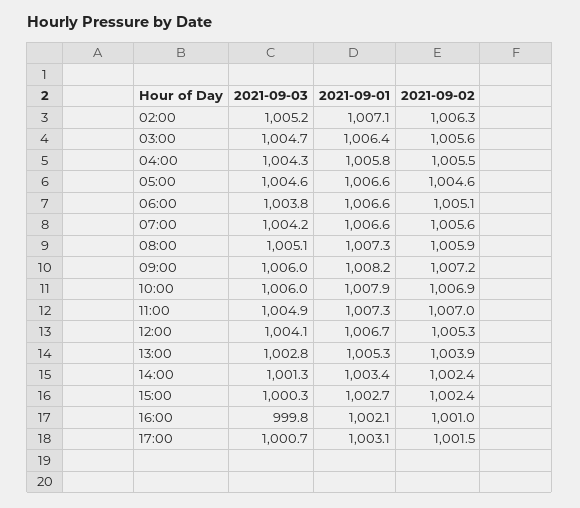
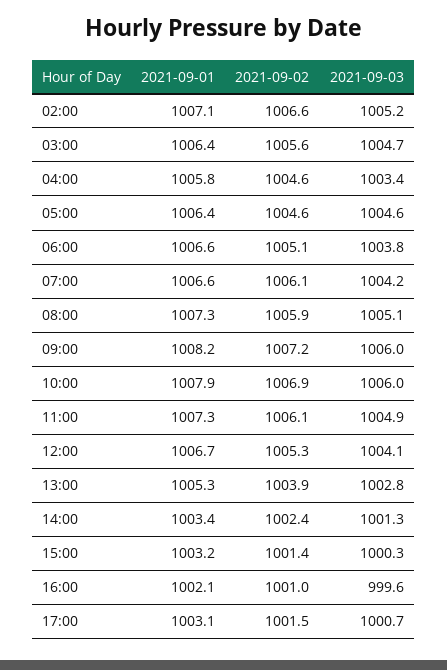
  {
    "2021-09-03": {
      "02:00": 1005.2,
      "03:00": 1004.7,
-     "04:00": 1004.3,
+     "04:00": 1003.4,
      "05:00": 1004.6,
      "06:00": 1003.8,
      "07:00": 1004.2,
      "08:00": 1005.1,
      "09:00": 1006,
      "10:00": 1006,
      "11:00": 1004.9,
      "12:00": 1004.1,
      "13:00": 1002.8,
      "14:00": 1001.3,
      "15:00": 1000.3,
-     "16:00": 999.8,
+     "16:00": 999.6,
      "17:00": 1000.7
    },
    "2021-09-01": {
      "02:00": 1007.1,
      "03:00": 1006.4,
      "04:00": 1005.8,
-     "05:00": 1006.6,
+     "05:00": 1006.4,
      "06:00": 1006.6,
      "07:00": 1006.6,
      "08:00": 1007.3,
      "09:00": 1008.2,
      "10:00": 1007.9,
      "11:00": 1007.3,
      "12:00": 1006.7,
      "13:00": 1005.3,
      "14:00": 1003.4,
-     "15:00": 1002.7,
+     "15:00": 1003.2,
      "16:00": 1002.1,
      "17:00": 1003.1
    },
    "2021-09-02": {
-     "02:00": 1006.3,
+     "02:00": 1006.6,
      "03:00": 1005.6,
-     "04:00": 1005.5,
+     "04:00": 1004.6,
      "05:00": 1004.6,
      "06:00": 1005.1,
-     "07:00": 1005.6,
+     "07:00": 1006.1,
      "08:00": 1005.9,
      "09:00": 1007.2,
      "10:00": 1006.9,
-     "11:00": 1007,
+     "11:00": 1006.1,
      "12:00": 1005.3,
      "13:00": 1003.9,
      "14:00": 1002.4,
-     "15:00": 1002.4,
+     "15:00": 1001.4,
      "16:00": 1001,
      "17:00": 1001.5
    }
  }

